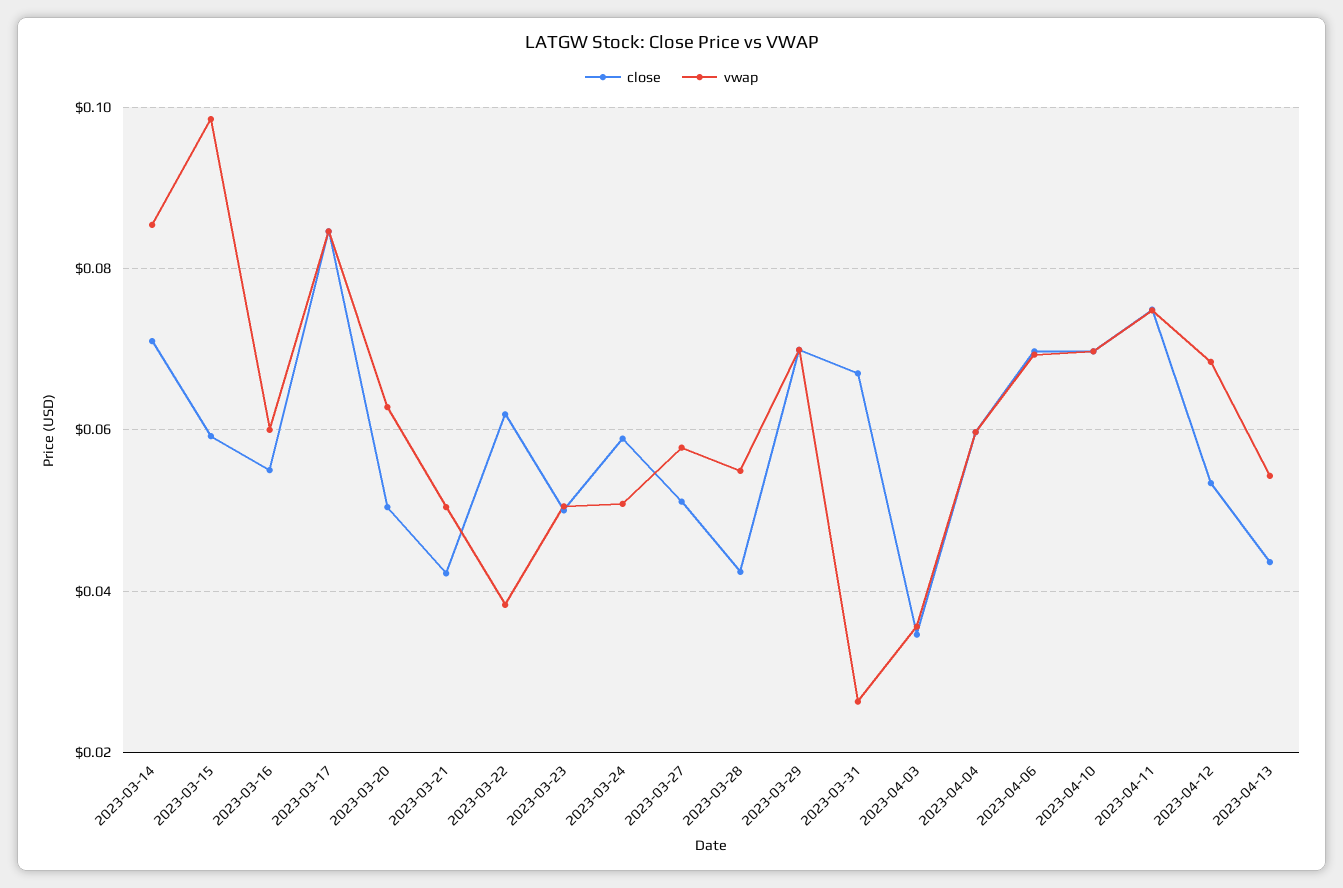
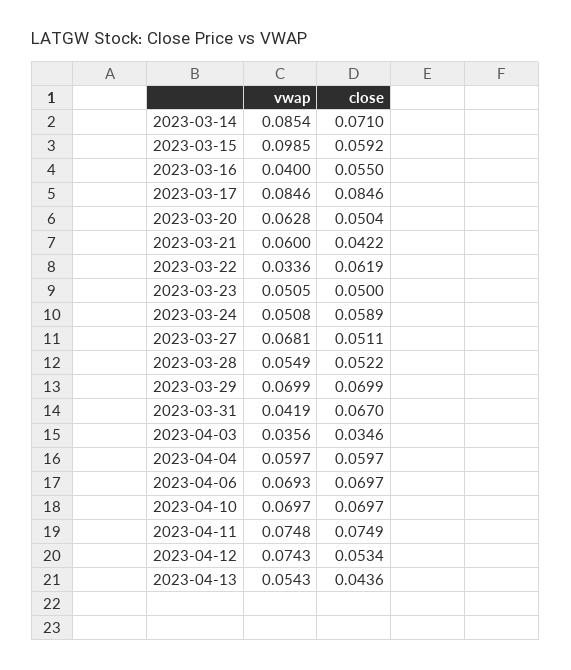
  {
    "close": {
      "2023-03-14": 0.071,
      "2023-03-15": 0.0592,
      "2023-03-16": 0.055,
      "2023-03-17": 0.0846,
      "2023-03-20": 0.0504,
      "2023-03-21": 0.0422,
      "2023-03-22": 0.0619,
      "2023-03-23": 0.05,
      "2023-03-24": 0.0589,
      "2023-03-27": 0.0511,
-     "2023-03-28": 0.042,
+     "2023-03-28": 0.0522,
      "2023-03-29": 0.0699,
      "2023-03-31": 0.067,
      "2023-04-03": 0.0346,
      "2023-04-04": 0.0597,
      "2023-04-06": 0.0697,
      "2023-04-10": 0.0697,
      "2023-04-11": 0.0749,
      "2023-04-12": 0.0534,
      "2023-04-13": 0.0436
    },
    "vwap": {
      "2023-03-14": 0.0854,
      "2023-03-15": 0.0985,
-     "2023-03-16": 0.06,
+     "2023-03-16": 0.04,
      "2023-03-17": 0.0846,
      "2023-03-20": 0.0628,
-     "2023-03-21": 0.05,
+     "2023-03-21": 0.06,
-     "2023-03-22": 0.038,
+     "2023-03-22": 0.0336,
      "2023-03-23": 0.0505,
      "2023-03-24": 0.0508,
-     "2023-03-27": 0.058,
+     "2023-03-27": 0.0681,
      "2023-03-28": 0.0549,
      "2023-03-29": 0.0699,
-     "2023-03-31": 0.026,
+     "2023-03-31": 0.0419,
      "2023-04-03": 0.0356,
      "2023-04-04": 0.0597,
      "2023-04-06": 0.0693,
      "2023-04-10": 0.0697,
      "2023-04-11": 0.0748,
-     "2023-04-12": 0.068,
+     "2023-04-12": 0.0743,
      "2023-04-13": 0.0543
    }
  }

